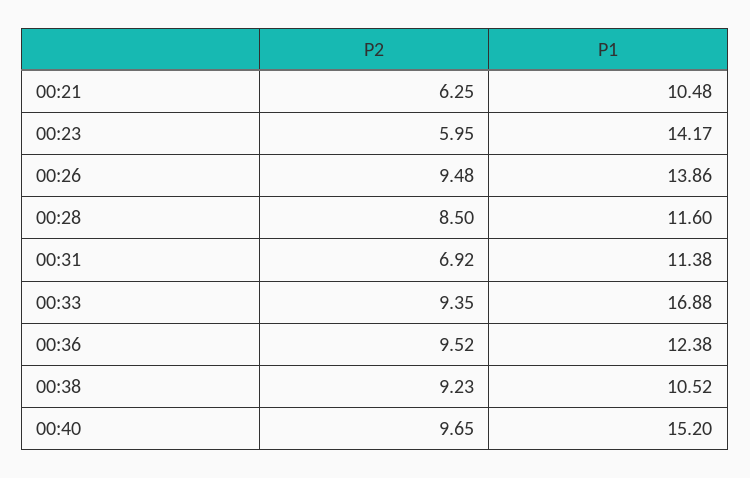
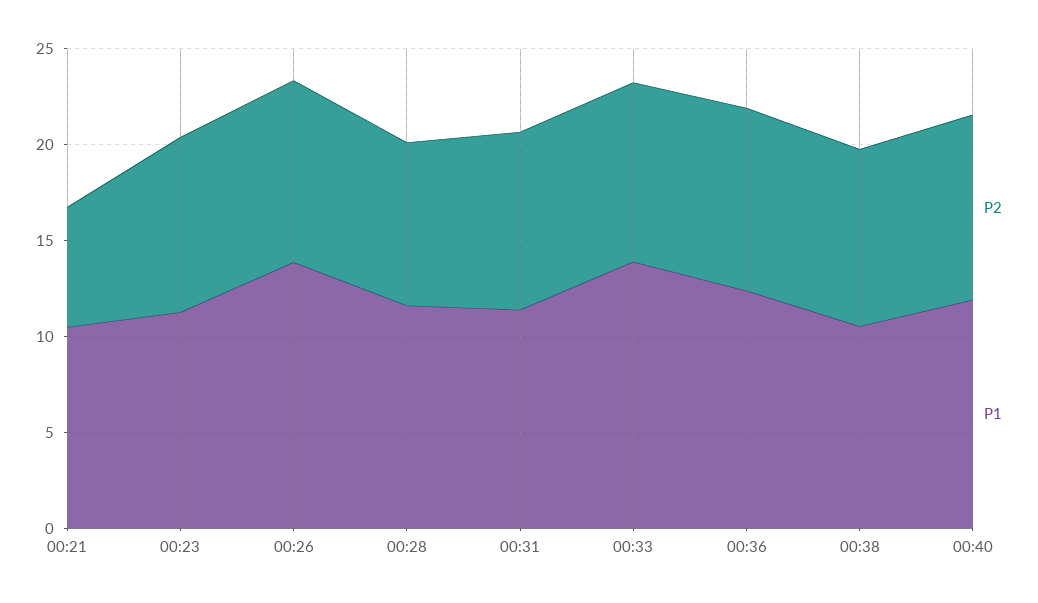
  {
    "P2": {
      "00:21": 6.25,
-     "00:23": 5.95,
+     "00:23": 9,
      "00:26": 9.48,
      "00:28": 8.5,
-     "00:31": 6.92,
+     "00:31": 9,
      "00:33": 9.35,
      "00:36": 9.52,
      "00:38": 9.23,
      "00:40": 9.65
    },
    "P1": {
      "00:21": 10.48,
-     "00:23": 14.17,
+     "00:23": 11,
      "00:26": 13.86,
      "00:28": 11.6,
      "00:31": 11.38,
-     "00:33": 16.88,
+     "00:33": 14,
      "00:36": 12.38,
      "00:38": 10.52,
-     "00:40": 15.2
+     "00:40": 12
    }
  }

